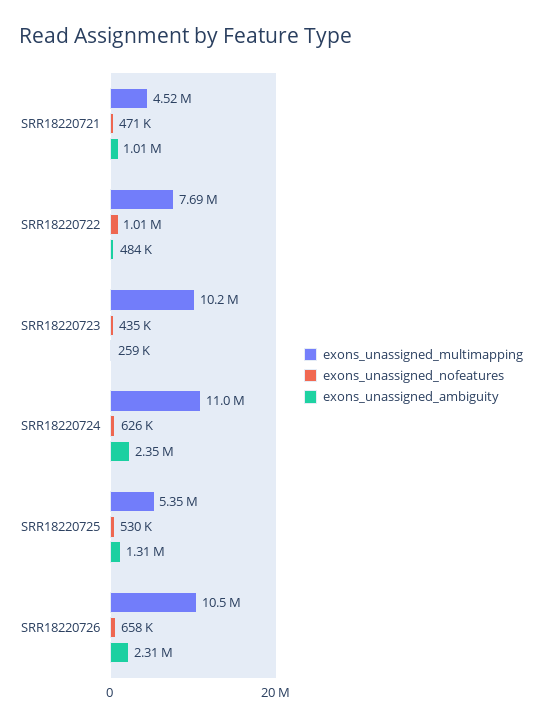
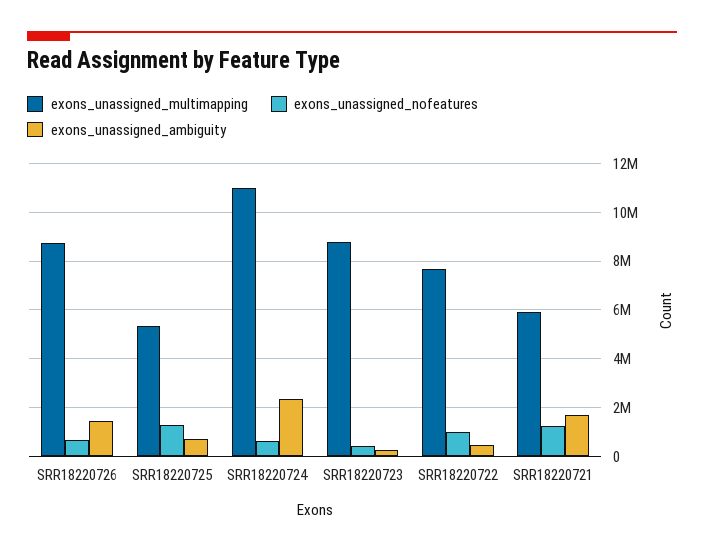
  {
    "exons_unassigned_multimapping": {
-     "SRR18220721": 4520000,
+     "SRR18220721": 6000000,
      "SRR18220722": 7690000,
-     "SRR18220723": 10200000,
+     "SRR18220723": 8750000,
      "SRR18220724": 11000000,
      "SRR18220725": 5350000,
-     "SRR18220726": 10500000
+     "SRR18220726": 8750000
    },
    "exons_unassigned_nofeatures": {
-     "SRR18220721": 471000,
+     "SRR18220721": 1250000,
      "SRR18220722": 1010000,
      "SRR18220723": 435000,
      "SRR18220724": 626000,
-     "SRR18220725": 530000,
+     "SRR18220725": 1250000,
      "SRR18220726": 658000
    },
    "exons_unassigned_ambiguity": {
-     "SRR18220721": 1010000,
+     "SRR18220721": 1750000,
      "SRR18220722": 484000,
      "SRR18220723": 259000,
      "SRR18220724": 2350000,
-     "SRR18220725": 1310000,
+     "SRR18220725": 750000,
-     "SRR18220726": 2310000
+     "SRR18220726": 1500000
    }
  }

